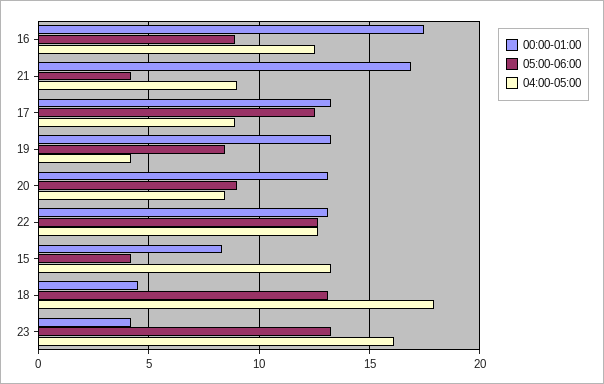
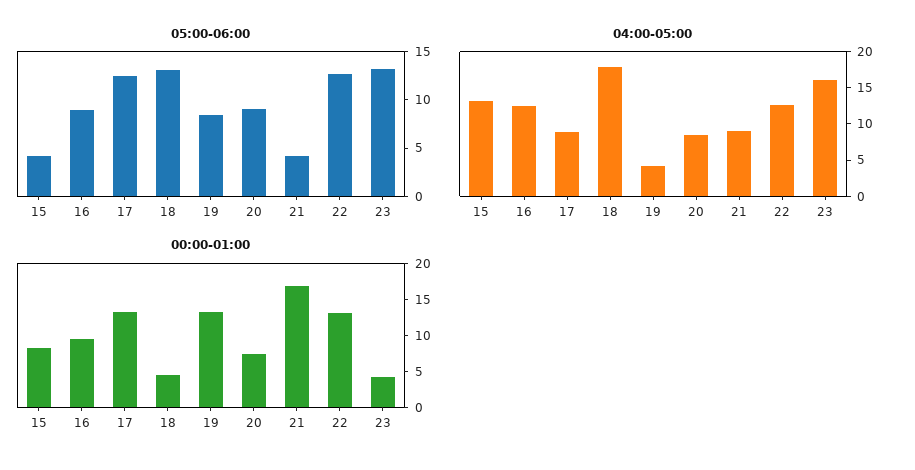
  {
    "00:00-01:00": {
-     "16": 17.5,
+     "16": 10,
      "21": 17,
      "17": 13,
      "19": 13,
-     "20": 13,
+     "20": 7.5,
      "22": 13,
      "15": 8.5,
      "18": 4.5,
      "23": 4
    },
    "05:00-06:00": {
      "16": 9,
      "21": 4,
      "17": 12.5,
      "19": 8.5,
      "20": 9,
      "22": 12.5,
      "15": 4,
      "18": 13,
      "23": 13
    },
    "04:00-05:00": {
      "16": 12.5,
      "21": 9,
      "17": 9,
      "19": 4,
      "20": 8.5,
      "22": 12.5,
      "15": 13,
      "18": 18,
      "23": 16
    }
  }

